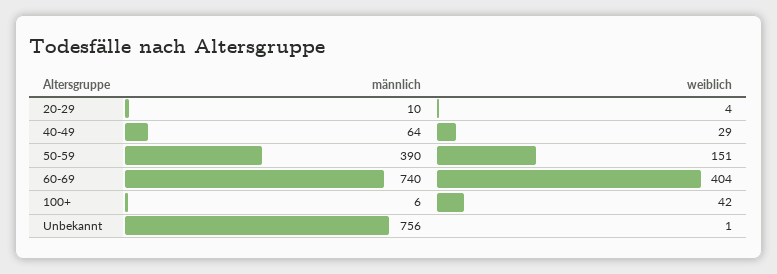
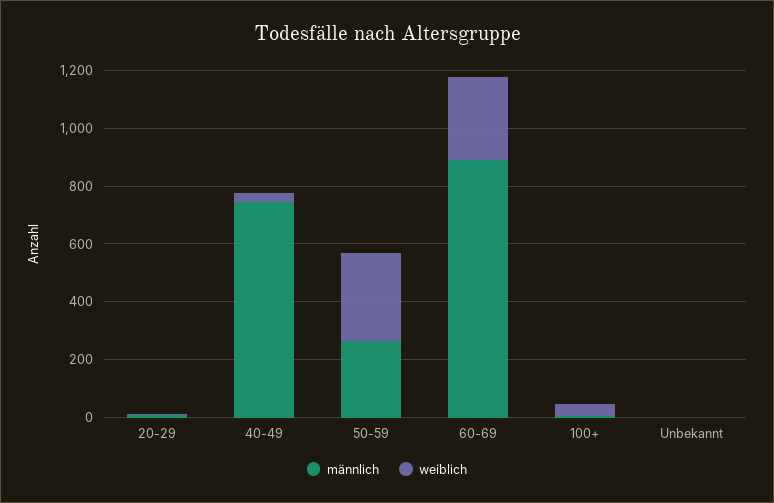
  {
    "männlich": {
      "20-29": 10,
-     "40-49": 64,
+     "40-49": 750,
-     "50-59": 390,
+     "50-59": 250,
-     "60-69": 740,
+     "60-69": 900,
      "100+": 6,
-     "Unbekannt": 756
+     "Unbekannt": 0
    },
    "weiblich": {
      "20-29": 4,
      "40-49": 29,
-     "50-59": 151,
+     "50-59": 300,
-     "60-69": 404,
+     "60-69": 300,
      "100+": 42,
      "Unbekannt": 1
    }
  }

